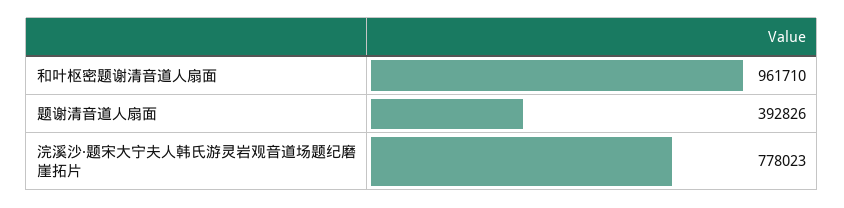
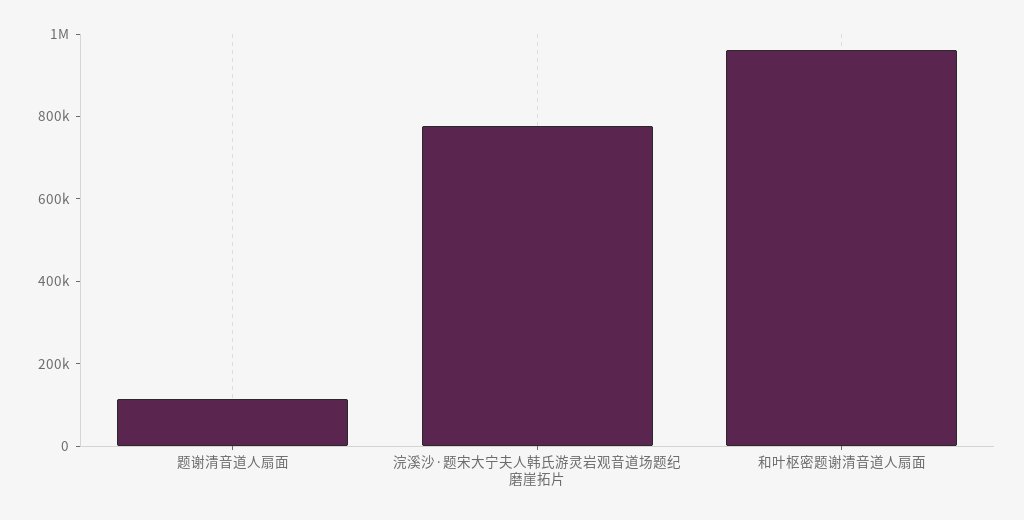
  {
    "和叶枢密题谢清音道人扇面": 961710,
-   "题谢清音道人扇面": 392826,
+   "题谢清音道人扇面": 100000,
    "浣溪沙·题宋大宁夫人韩氏游灵岩观音道场题纪磨崖拓片": 778023
  }

